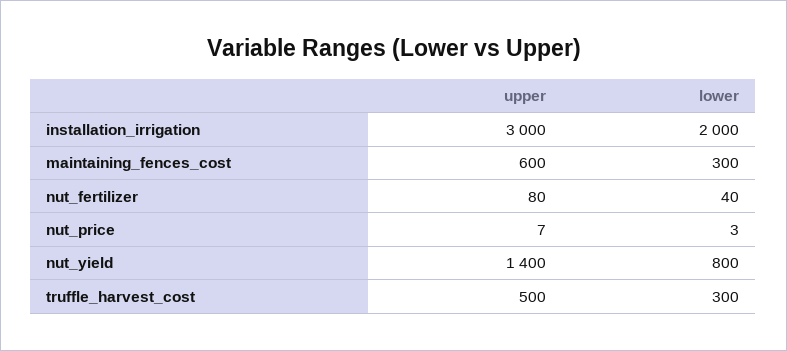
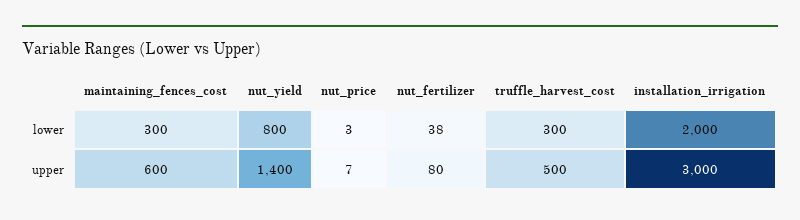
  {
    "upper": {
      "installation_irrigation": 3000,
      "maintaining_fences_cost": 600,
      "nut_fertilizer": 80,
      "nut_price": 7,
      "nut_yield": 1400,
      "truffle_harvest_cost": 500
    },
    "lower": {
      "installation_irrigation": 2000,
      "maintaining_fences_cost": 300,
-     "nut_fertilizer": 40,
+     "nut_fertilizer": 38,
      "nut_price": 3,
      "nut_yield": 800,
      "truffle_harvest_cost": 300
    }
  }

